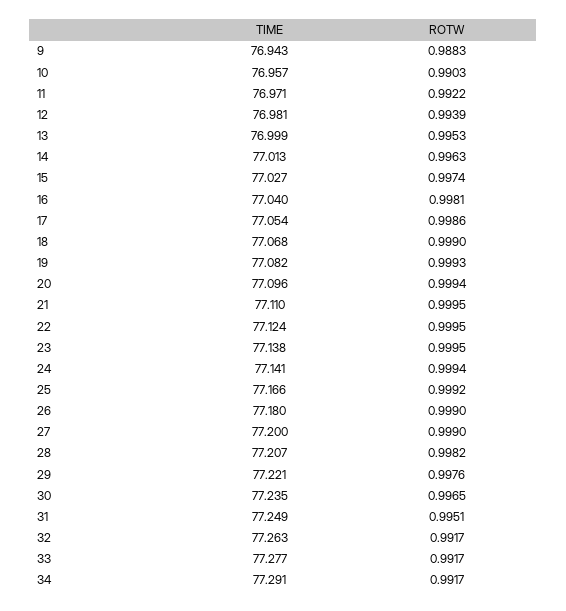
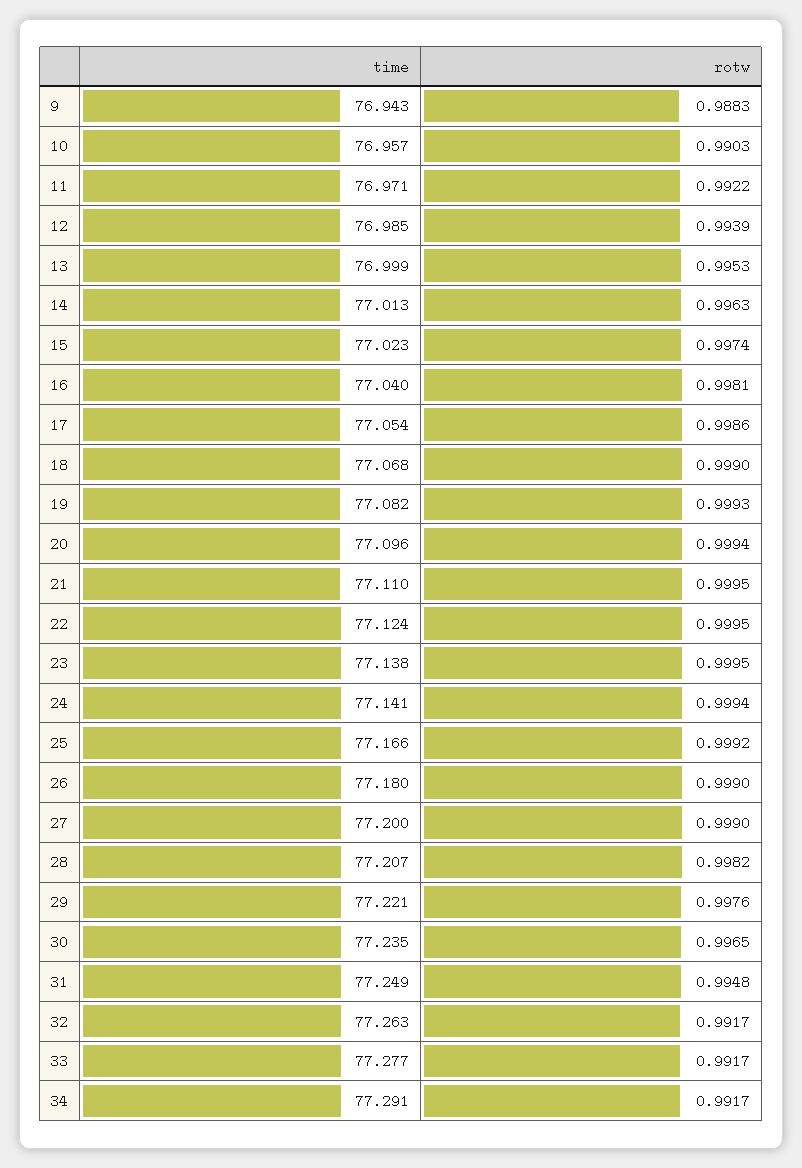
  {
    "TIME": {
      "9": 76.943,
      "10": 76.957,
      "11": 76.971,
-     "12": 76.981,
+     "12": 76.985,
      "13": 76.999,
      "14": 77.013,
-     "15": 77.027,
+     "15": 77.023,
      "16": 77.04,
      "17": 77.054,
      "18": 77.068,
      "19": 77.082,
      "20": 77.096,
      "21": 77.11,
      "22": 77.124,
      "23": 77.138,
      "24": 77.141,
      "25": 77.166,
      "26": 77.18,
      "27": 77.2,
      "28": 77.207,
      "29": 77.221,
      "30": 77.235,
      "31": 77.249,
      "32": 77.263,
      "33": 77.277,
      "34": 77.291
    },
    "ROTW": {
      "9": 0.9883,
      "10": 0.9903,
      "11": 0.9922,
      "12": 0.9939,
      "13": 0.9953,
      "14": 0.9963,
      "15": 0.9974,
      "16": 0.9981,
      "17": 0.9986,
      "18": 0.999,
      "19": 0.9993,
      "20": 0.9994,
      "21": 0.9995,
      "22": 0.9995,
      "23": 0.9995,
      "24": 0.9994,
      "25": 0.9992,
      "26": 0.999,
      "27": 0.999,
      "28": 0.9982,
      "29": 0.9976,
      "30": 0.9965,
-     "31": 0.9951,
+     "31": 0.9948,
      "32": 0.9917,
      "33": 0.9917,
      "34": 0.9917
    }
  }

